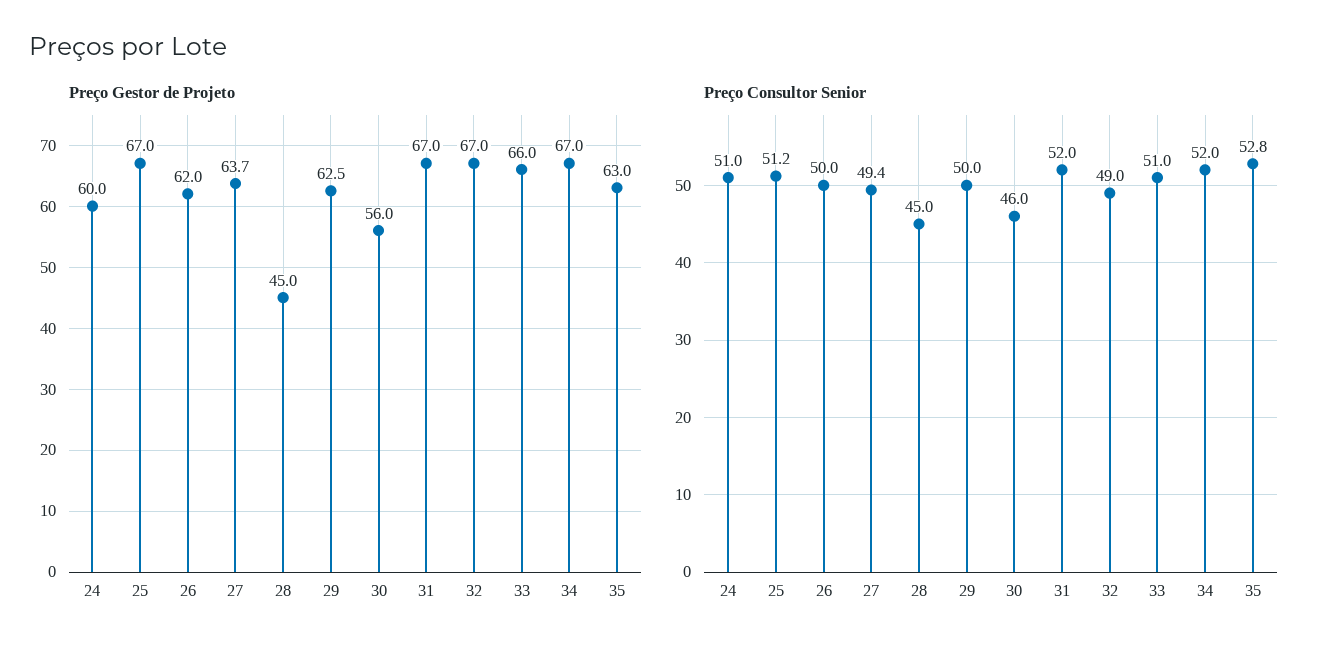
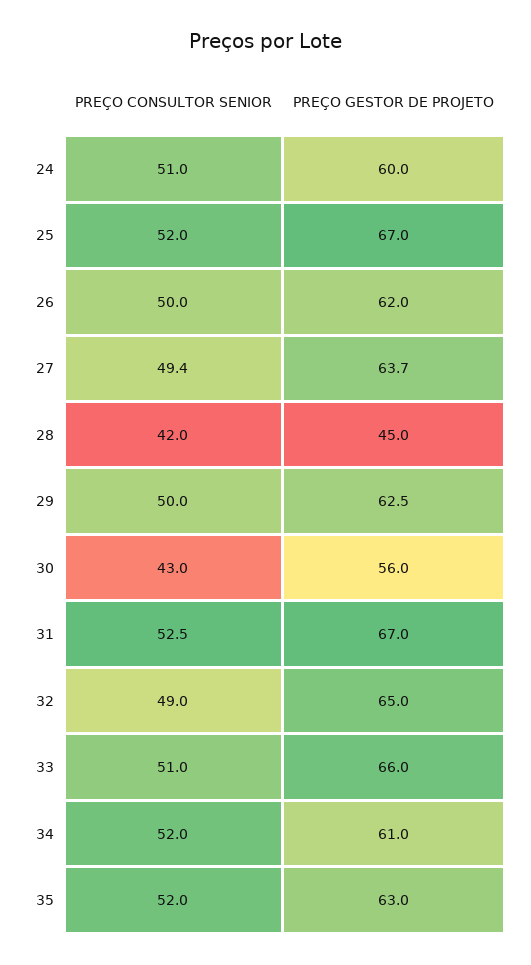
  {
    "Preço Gestor de Projeto": {
      "24": 60,
      "25": 67,
      "26": 62,
      "27": 63.7,
      "28": 45,
      "29": 62.5,
      "30": 56,
      "31": 67,
-     "32": 67,
+     "32": 65,
      "33": 66,
-     "34": 67,
+     "34": 61,
      "35": 63
    },
    "Preço Consultor Senior": {
      "24": 51,
-     "25": 51.2,
+     "25": 52,
      "26": 50,
      "27": 49.4,
-     "28": 45,
+     "28": 42,
      "29": 50,
-     "30": 46,
+     "30": 43,
-     "31": 52,
+     "31": 52.5,
      "32": 49,
      "33": 51,
      "34": 52,
-     "35": 52.8
+     "35": 52
    }
  }

